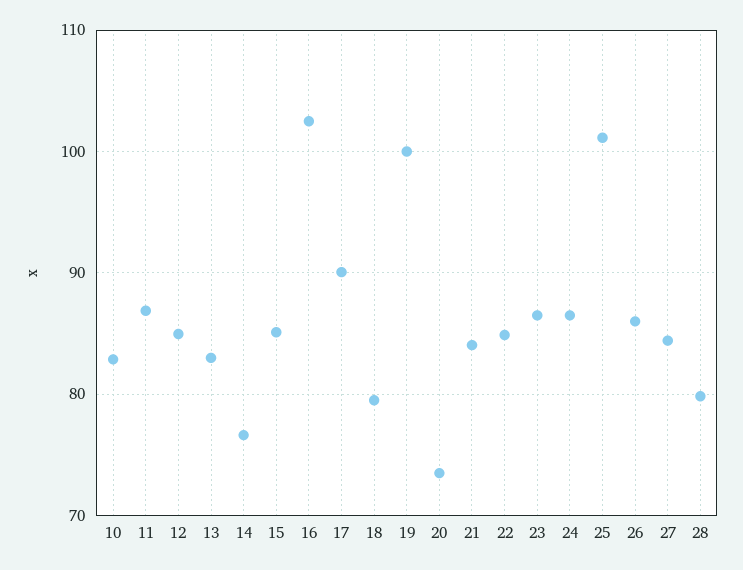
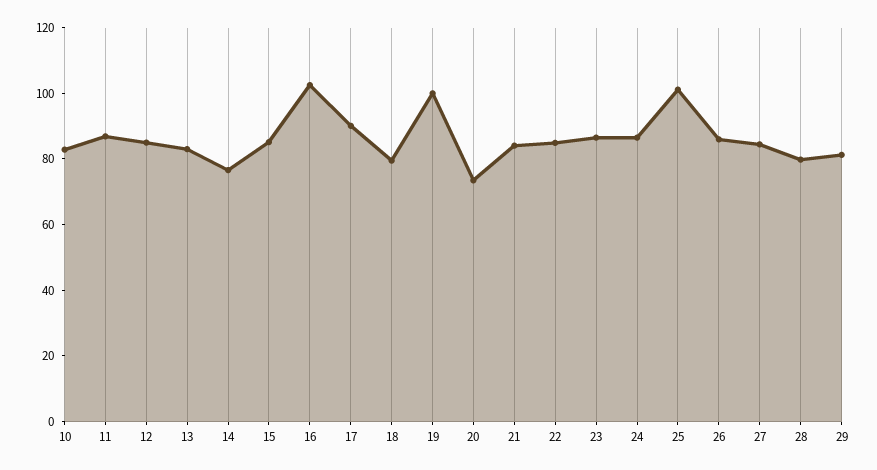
  {
    "10": 83,
    "11": 87,
    "12": 85,
    "13": 83,
    "14": 77,
    "15": 85,
    "16": 103,
    "17": 90,
    "18": 80,
    "19": 100,
    "20": 74,
    "21": 84,
    "22": 85,
    "23": 87,
    "24": 87,
    "25": 101,
    "26": 86,
    "27": 84,
-   "28": 80
+   "28": 80,
+   "29": 80
  }

